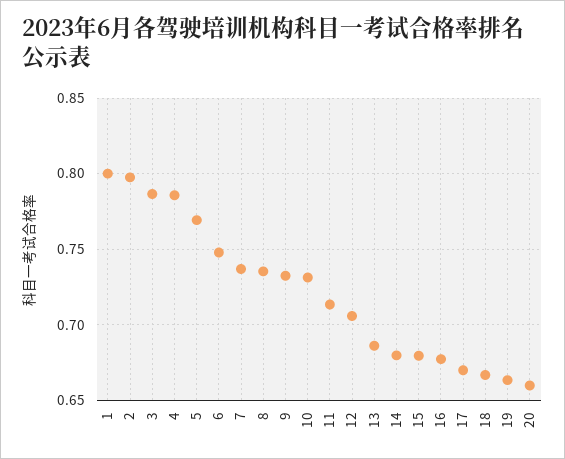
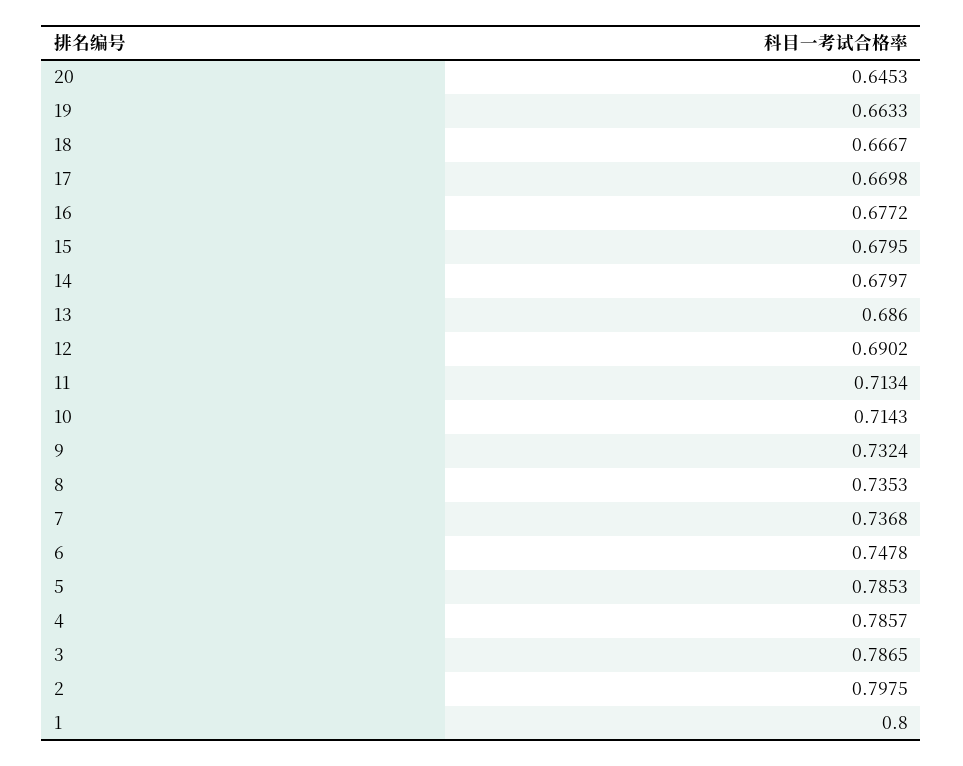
  {
    "1": 0.8,
    "2": 0.7975,
    "3": 0.7865,
    "4": 0.7857,
-   "5": 0.77,
+   "5": 0.7853,
    "6": 0.7478,
    "7": 0.7368,
    "8": 0.7353,
    "9": 0.7324,
-   "10": 0.73,
+   "10": 0.7143,
    "11": 0.7134,
-   "12": 0.705,
+   "12": 0.6902,
    "13": 0.686,
    "14": 0.6797,
    "15": 0.6795,
    "16": 0.6772,
    "17": 0.6698,
    "18": 0.6667,
    "19": 0.6633,
-   "20": 0.66
+   "20": 0.6453
  }

